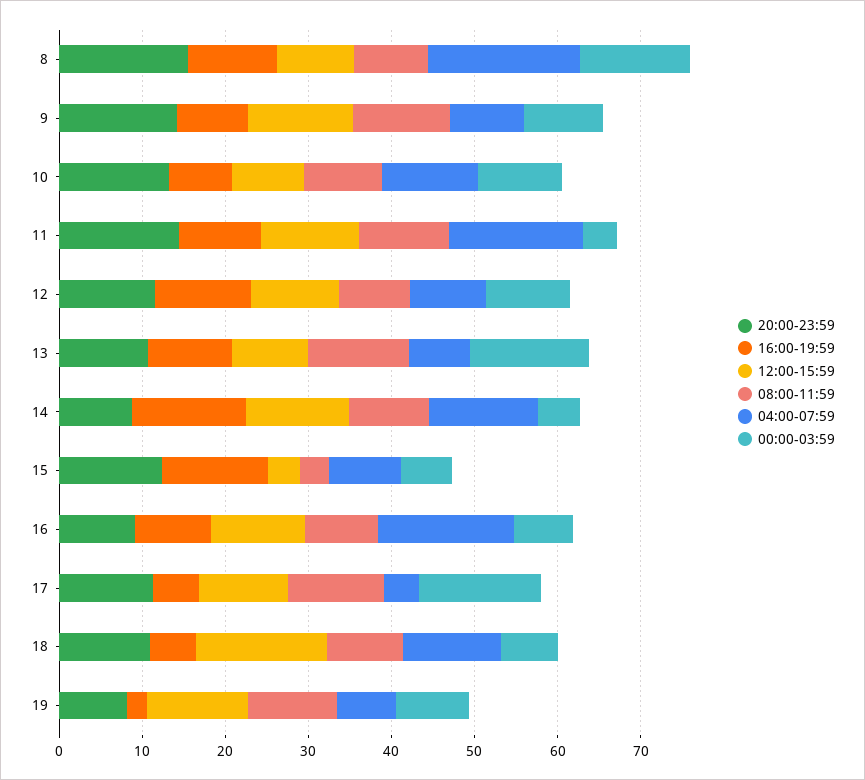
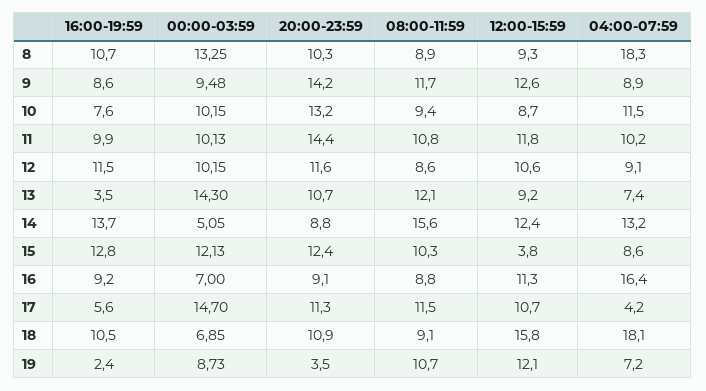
  {
    "20:00-23:59": {
-     "8": 16,
+     "8": 10.3,
      "9": 14.2,
      "10": 13.2,
      "11": 14.4,
      "12": 11.6,
      "13": 10.7,
      "14": 8.8,
      "15": 12.4,
      "16": 9.1,
      "17": 11.3,
      "18": 10.9,
-     "19": 8
+     "19": 3.5
    },
    "16:00-19:59": {
      "8": 10.7,
      "9": 8.6,
      "10": 7.6,
      "11": 9.9,
      "12": 11.5,
-     "13": 10,
+     "13": 3.5,
      "14": 13.7,
      "15": 12.8,
      "16": 9.2,
      "17": 5.6,
-     "18": 6,
+     "18": 10.5,
      "19": 2.4
    },
    "12:00-15:59": {
      "8": 9.3,
      "9": 12.6,
      "10": 8.7,
      "11": 11.8,
      "12": 10.6,
      "13": 9.2,
      "14": 12.4,
      "15": 3.8,
      "16": 11.3,
      "17": 10.7,
      "18": 15.8,
      "19": 12.1
    },
    "08:00-11:59": {
      "8": 8.9,
      "9": 11.7,
      "10": 9.4,
      "11": 10.8,
      "12": 8.6,
      "13": 12.1,
-     "14": 10,
+     "14": 15.6,
-     "15": 4,
+     "15": 10.3,
      "16": 8.8,
      "17": 11.5,
      "18": 9.1,
      "19": 10.7
    },
    "04:00-07:59": {
      "8": 18.3,
      "9": 8.9,
      "10": 11.5,
-     "11": 16,
+     "11": 10.2,
      "12": 9.1,
      "13": 7.4,
      "14": 13.2,
      "15": 8.6,
      "16": 16.4,
      "17": 4.2,
-     "18": 12,
+     "18": 18.1,
      "19": 7.2
    },
    "00:00-03:59": {
      "8": 13.25,
      "9": 9.48,
      "10": 10.15,
-     "11": 4,
+     "11": 10.13,
      "12": 10.15,
      "13": 14.3,
      "14": 5.05,
-     "15": 6,
+     "15": 12.13,
      "16": 7,
      "17": 14.7,
      "18": 6.85,
      "19": 8.73
    }
  }

